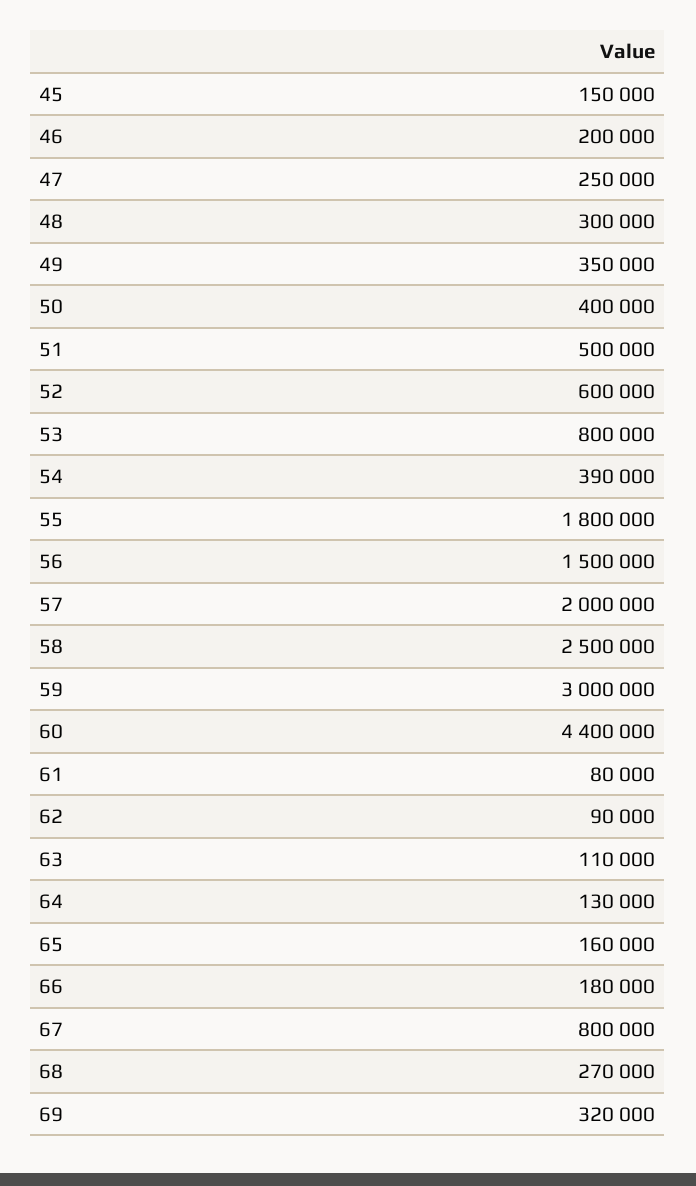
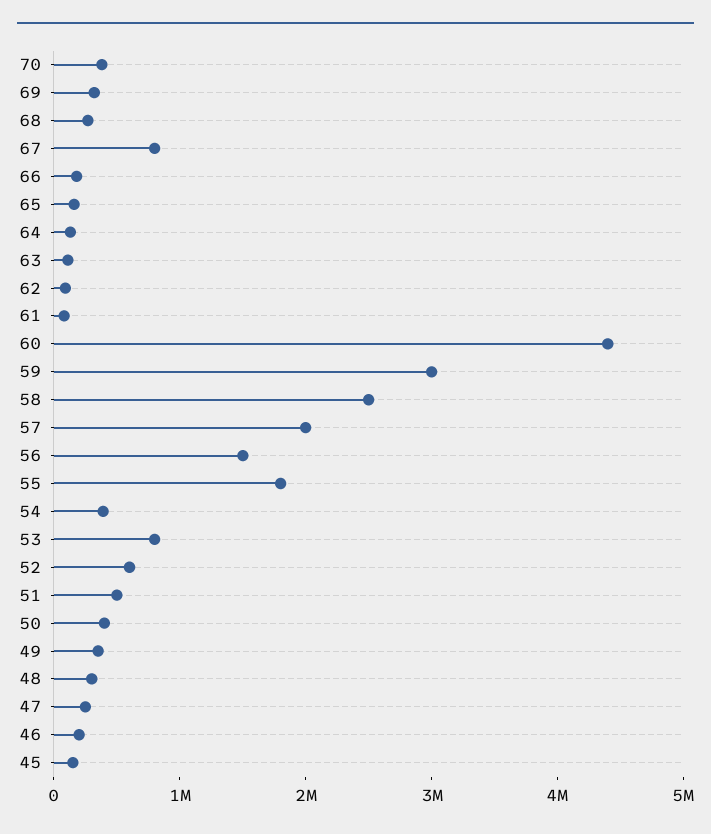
  {
    "45": 150000,
    "46": 200000,
    "47": 250000,
    "48": 300000,
    "49": 350000,
    "50": 400000,
    "51": 500000,
    "52": 600000,
    "53": 800000,
    "54": 390000,
    "55": 1800000,
    "56": 1500000,
    "57": 2000000,
    "58": 2500000,
    "59": 3000000,
    "60": 4400000,
    "61": 80000,
    "62": 90000,
    "63": 110000,
    "64": 130000,
    "65": 160000,
    "66": 180000,
    "67": 800000,
    "68": 270000,
-   "69": 320000
+   "69": 320000,
+   "70": 400000
  }

